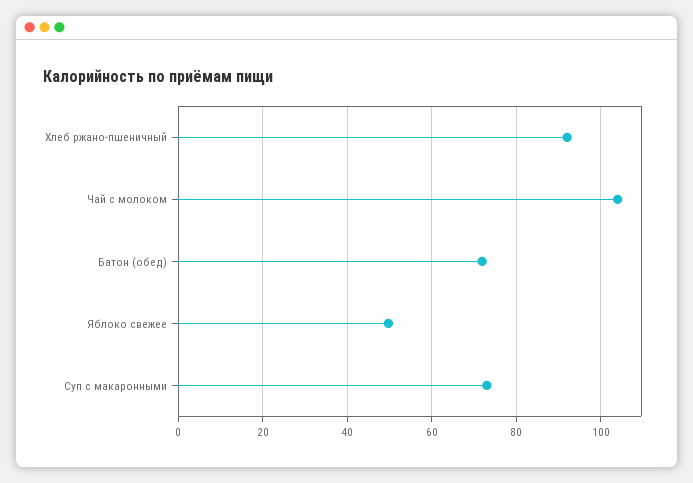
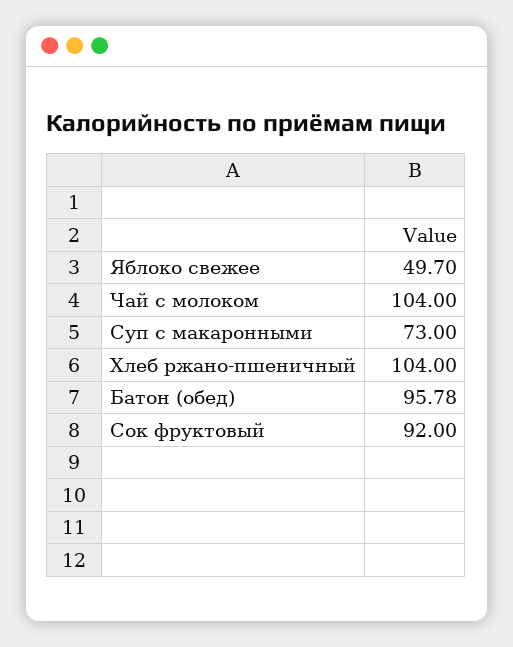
  {
-   "Хлеб ржано-пшеничный": 92,
+   "Хлеб ржано-пшеничный": 104,
    "Чай с молоком": 104,
-   "Батон (обед)": 72,
+   "Батон (обед)": 95.78,
    "Яблоко свежее": 49.7,
-   "Суп с макаронными": 73
+   "Суп с макаронными": 73,
+   "Сок фруктовый": 92
  }

